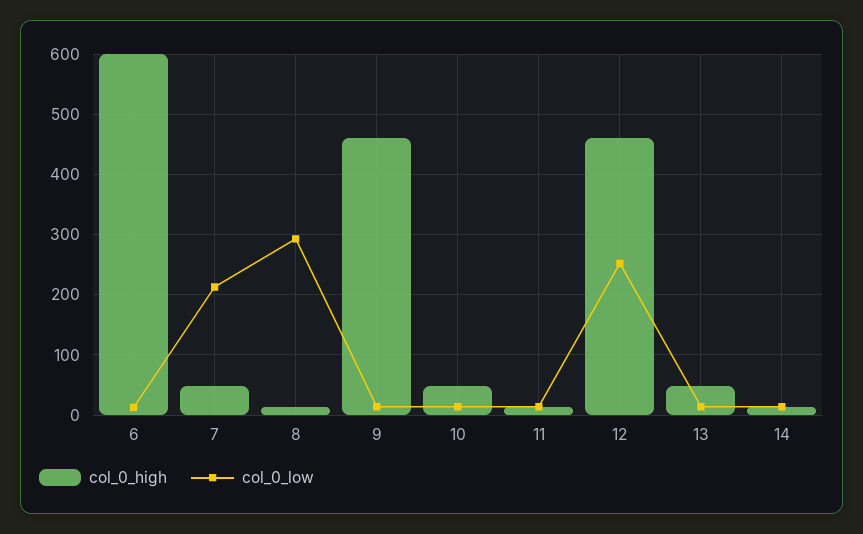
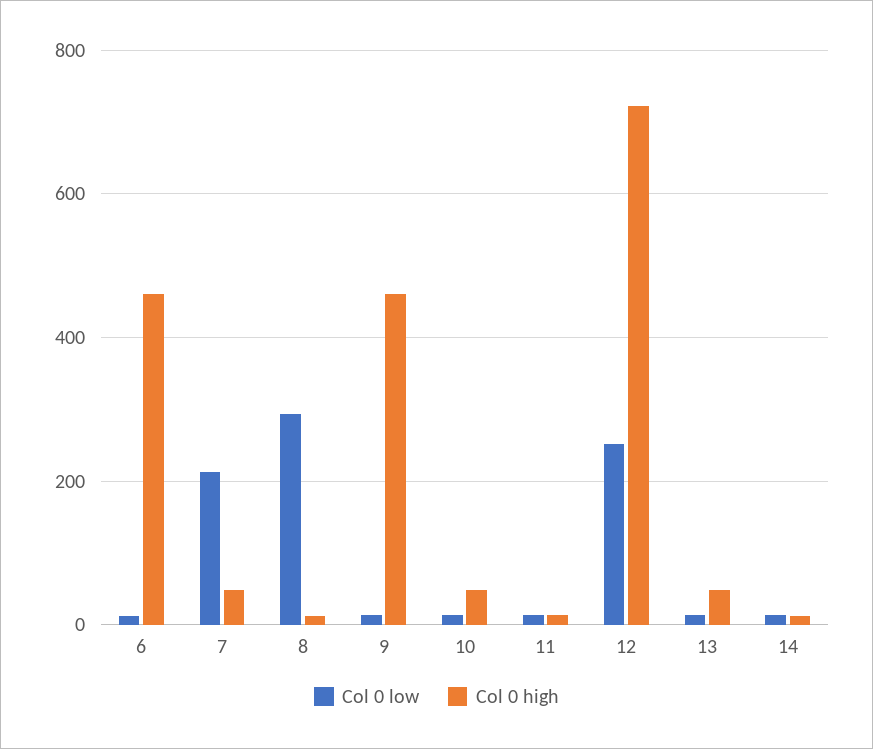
  {
    "col_0_high": {
-     "6": 600,
+     "6": 460,
      "7": 50,
      "8": 10,
      "9": 460,
      "10": 50,
      "11": 10,
-     "12": 460,
+     "12": 720,
      "13": 50,
      "14": 10
    },
    "col_0_low": {
      "6": 10,
      "7": 210,
      "8": 290,
      "9": 10,
      "10": 10,
      "11": 10,
      "12": 250,
      "13": 10,
      "14": 10
    }
  }

